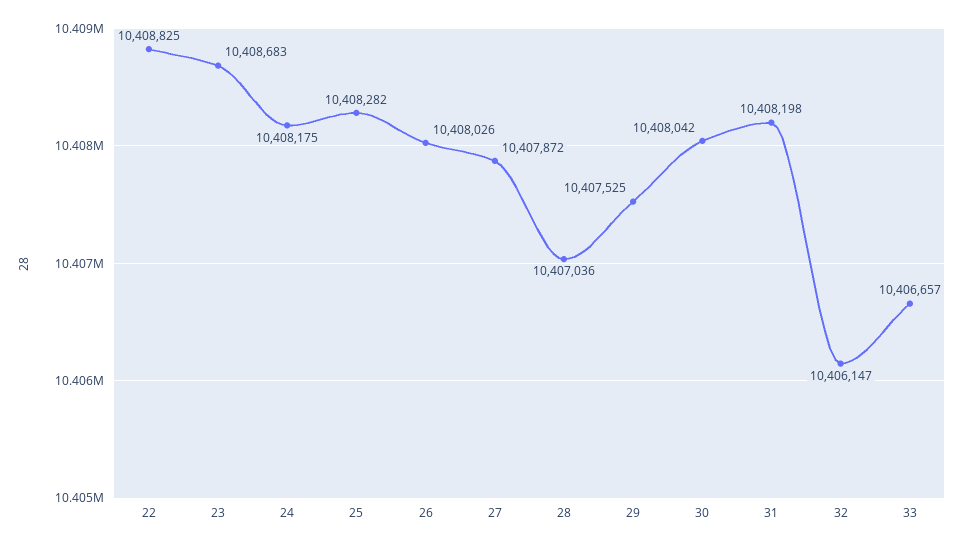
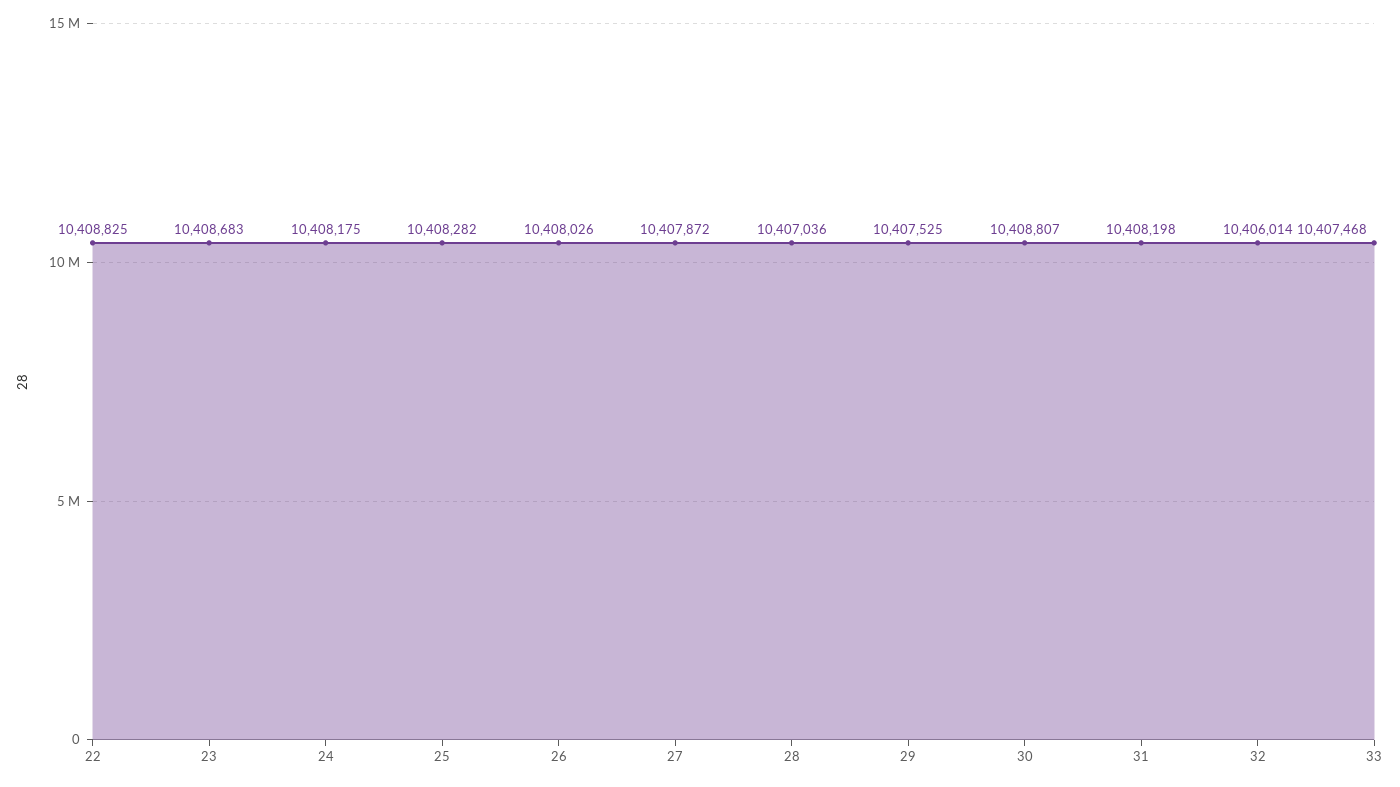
  {
    "22": 10408825,
    "23": 10408683,
    "24": 10408175,
    "25": 10408282,
    "26": 10408026,
    "27": 10407872,
    "28": 10407036,
    "29": 10407525,
-   "30": 10408042,
+   "30": 10408807,
    "31": 10408198,
-   "32": 10406147,
+   "32": 10406014,
-   "33": 10406657
+   "33": 10407468
  }

